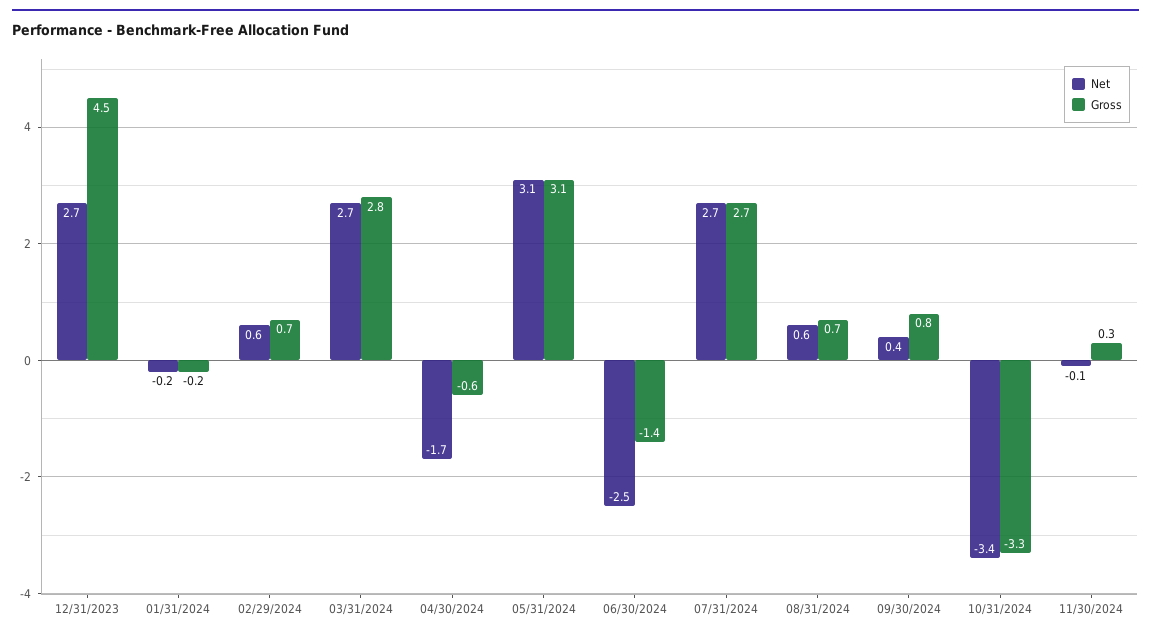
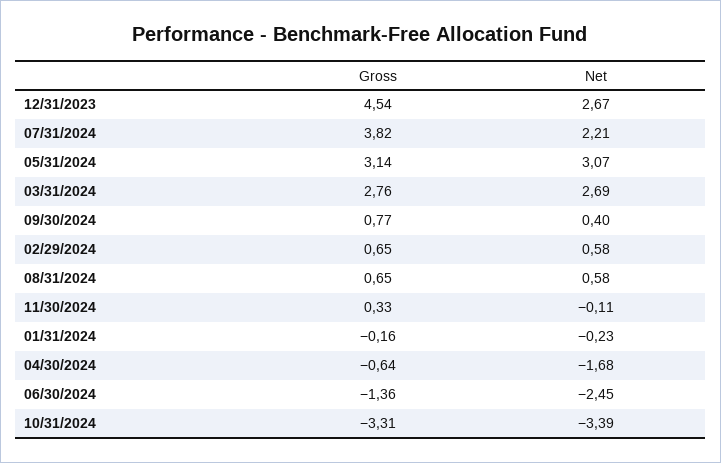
  {
    "Net": {
      "12/31/2023": 2.67,
      "01/31/2024": -0.23,
      "02/29/2024": 0.58,
      "03/31/2024": 2.69,
      "04/30/2024": -1.68,
      "05/31/2024": 3.07,
      "06/30/2024": -2.45,
-     "07/31/2024": 2.7,
+     "07/31/2024": 2.21,
      "08/31/2024": 0.58,
      "09/30/2024": 0.4,
      "10/31/2024": -3.39,
      "11/30/2024": -0.11
    },
    "Gross": {
      "12/31/2023": 4.54,
      "01/31/2024": -0.16,
      "02/29/2024": 0.65,
      "03/31/2024": 2.76,
      "04/30/2024": -0.64,
      "05/31/2024": 3.14,
      "06/30/2024": -1.36,
-     "07/31/2024": 2.7,
+     "07/31/2024": 3.82,
      "08/31/2024": 0.65,
      "09/30/2024": 0.77,
      "10/31/2024": -3.31,
      "11/30/2024": 0.33
    }
  }

